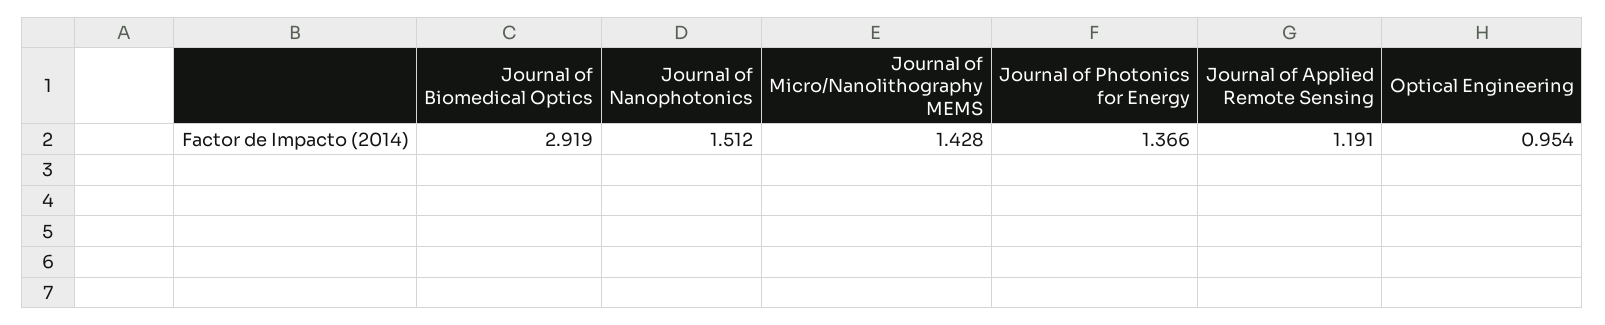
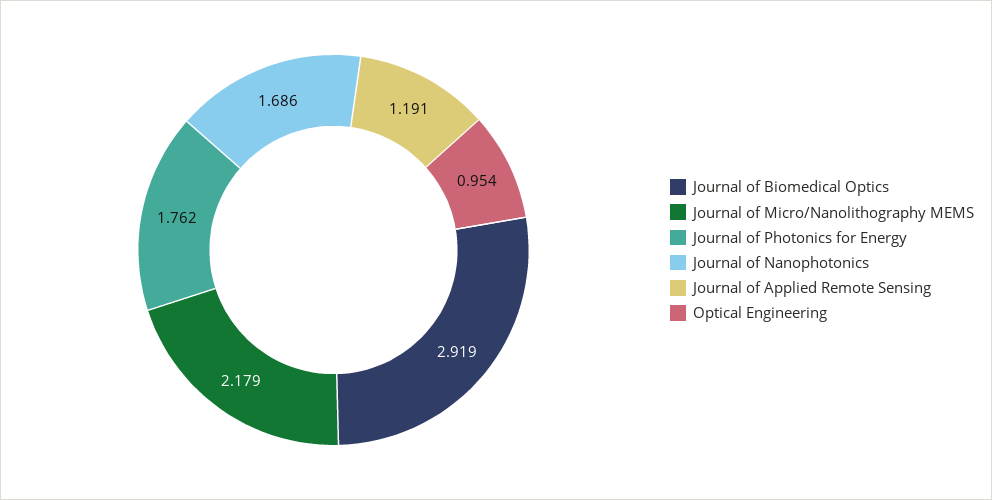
  {
    "Journal of Biomedical Optics": 2.919,
-   "Journal of Nanophotonics": 1.512,
+   "Journal of Nanophotonics": 1.686,
-   "Journal of Micro/Nanolithography MEMS": 1.428,
+   "Journal of Micro/Nanolithography MEMS": 2.179,
-   "Journal of Photonics for Energy": 1.366,
+   "Journal of Photonics for Energy": 1.762,
    "Journal of Applied Remote Sensing": 1.191,
    "Optical Engineering": 0.954
  }

